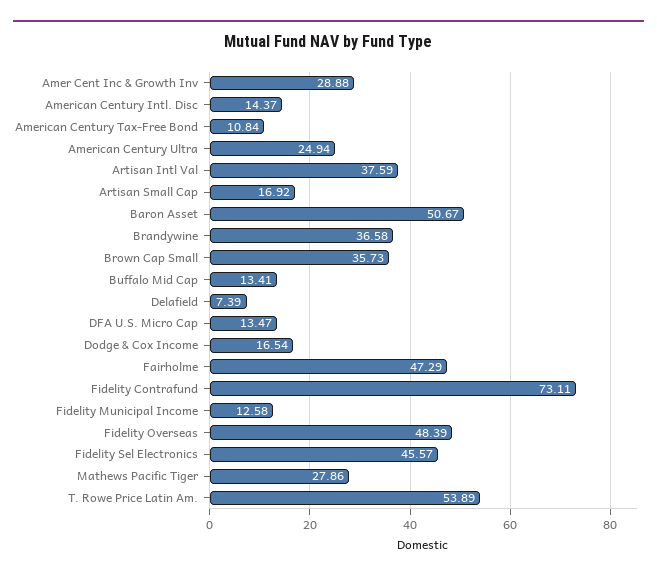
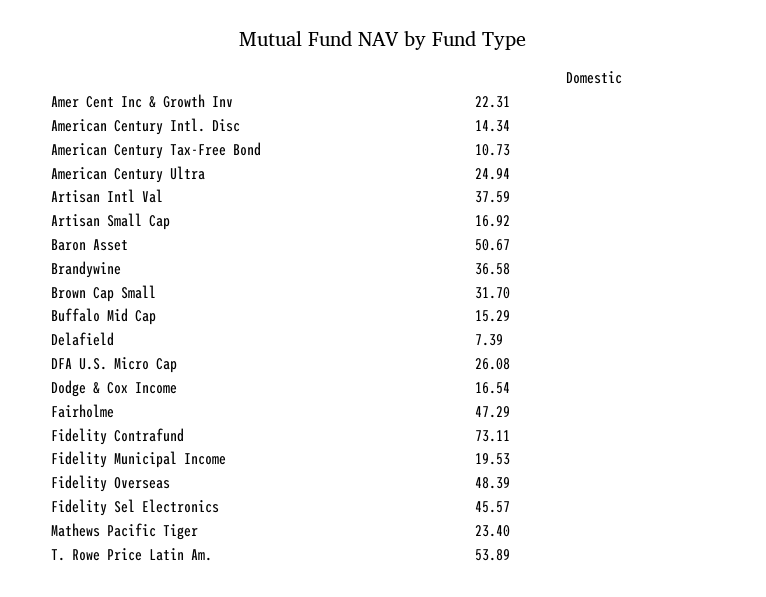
  {
-   "Amer Cent Inc & Growth Inv": 28.88,
+   "Amer Cent Inc & Growth Inv": 22.31,
-   "American Century Intl. Disc": 14.37,
+   "American Century Intl. Disc": 14.34,
-   "American Century Tax-Free Bond": 10.84,
+   "American Century Tax-Free Bond": 10.73,
    "American Century Ultra": 24.94,
    "Artisan Intl Val": 37.59,
    "Artisan Small Cap": 16.92,
    "Baron Asset": 50.67,
    "Brandywine": 36.58,
-   "Brown Cap Small": 35.73,
+   "Brown Cap Small": 31.7,
-   "Buffalo Mid Cap": 13.41,
+   "Buffalo Mid Cap": 15.29,
    "Delafield": 7.39,
-   "DFA U.S. Micro Cap": 13.47,
+   "DFA U.S. Micro Cap": 26.08,
    "Dodge & Cox Income": 16.54,
    "Fairholme": 47.29,
    "Fidelity Contrafund": 73.11,
-   "Fidelity Municipal Income": 12.58,
+   "Fidelity Municipal Income": 19.53,
    "Fidelity Overseas": 48.39,
    "Fidelity Sel Electronics": 45.57,
-   "Mathews Pacific Tiger": 27.86,
+   "Mathews Pacific Tiger": 23.4,
    "T. Rowe Price Latin Am.": 53.89
  }

